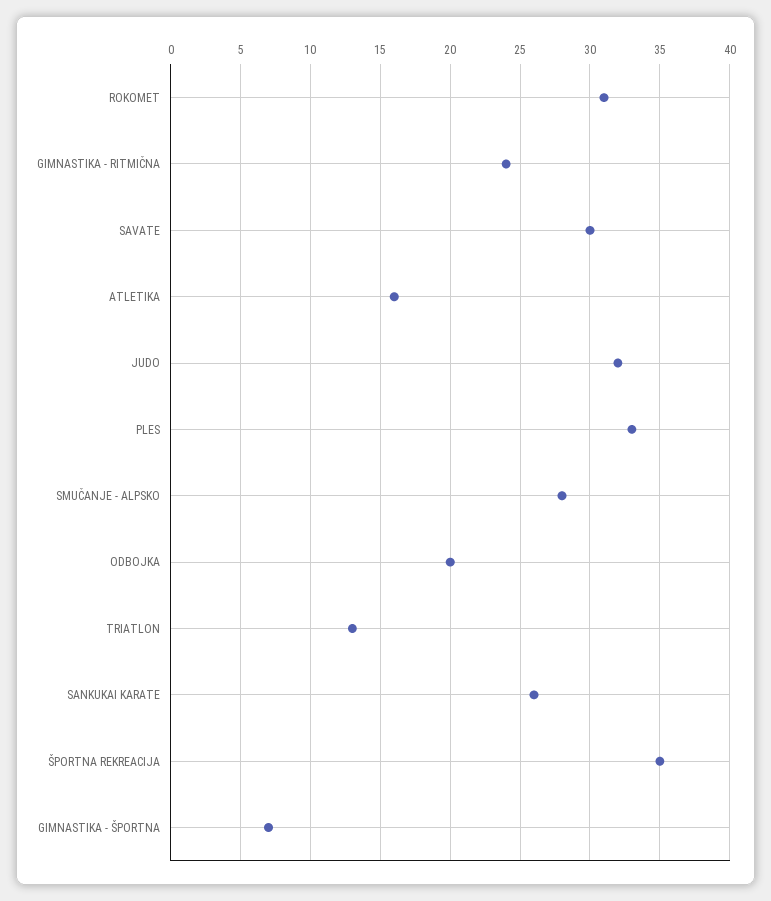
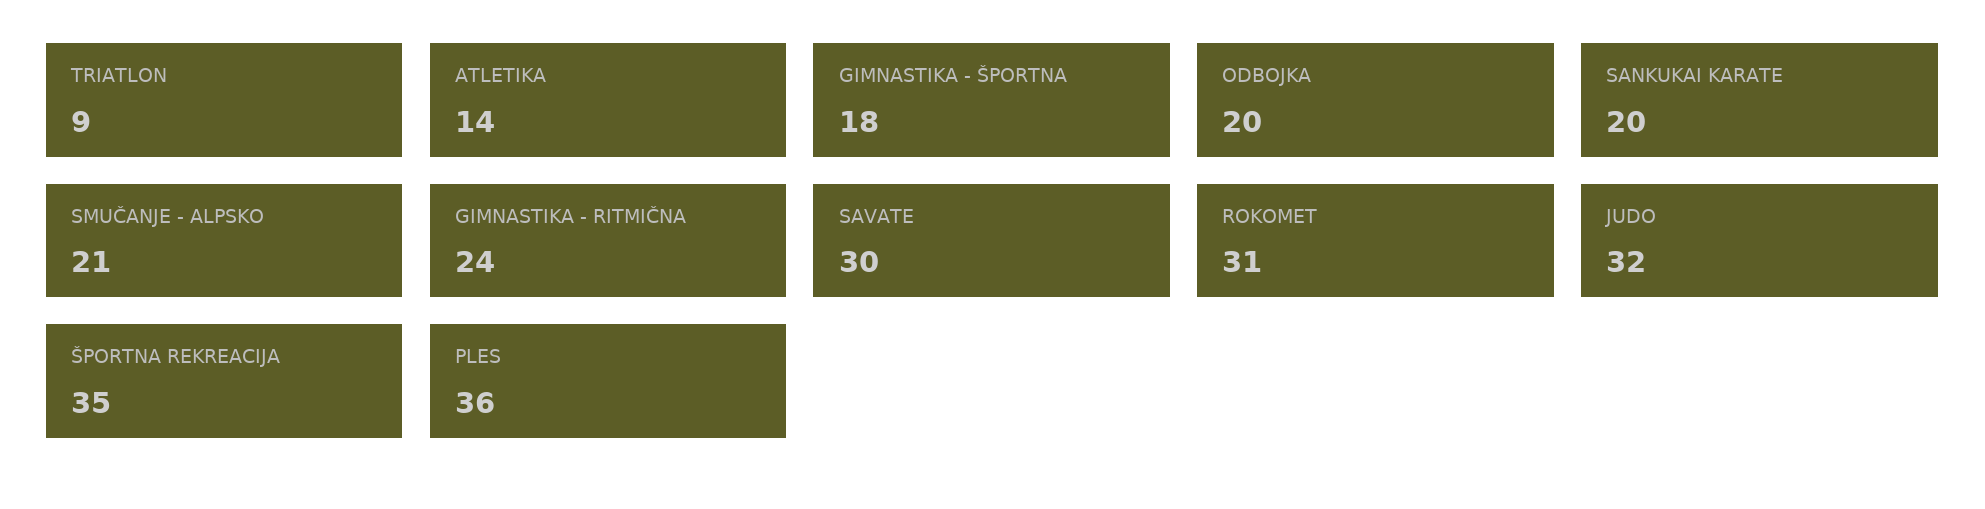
  {
    "ROKOMET": 31,
    "GIMNASTIKA - RITMIČNA": 24,
    "SAVATE": 30,
-   "ATLETIKA": 16,
+   "ATLETIKA": 14,
    "JUDO": 32,
-   "PLES": 33,
+   "PLES": 36,
-   "SMUČANJE - ALPSKO": 28,
+   "SMUČANJE - ALPSKO": 21,
    "ODBOJKA": 20,
-   "TRIATLON": 13,
+   "TRIATLON": 9,
-   "SANKUKAI KARATE": 26,
+   "SANKUKAI KARATE": 20,
    "ŠPORTNA REKREACIJA": 35,
-   "GIMNASTIKA - ŠPORTNA": 7
+   "GIMNASTIKA - ŠPORTNA": 18
  }

